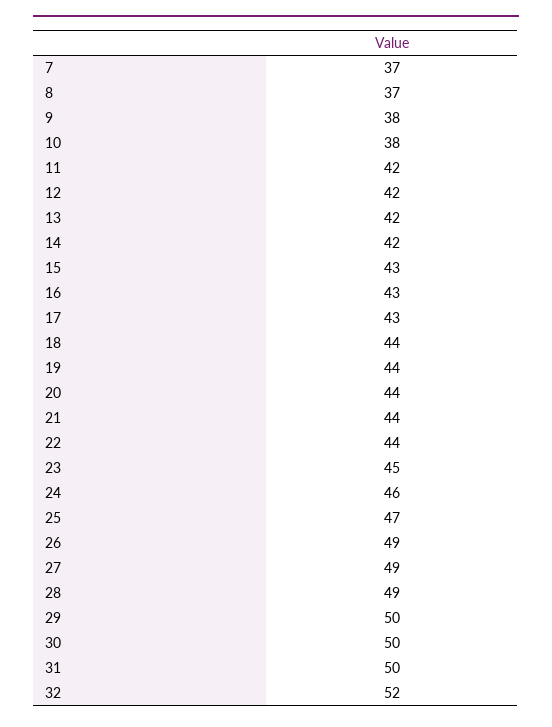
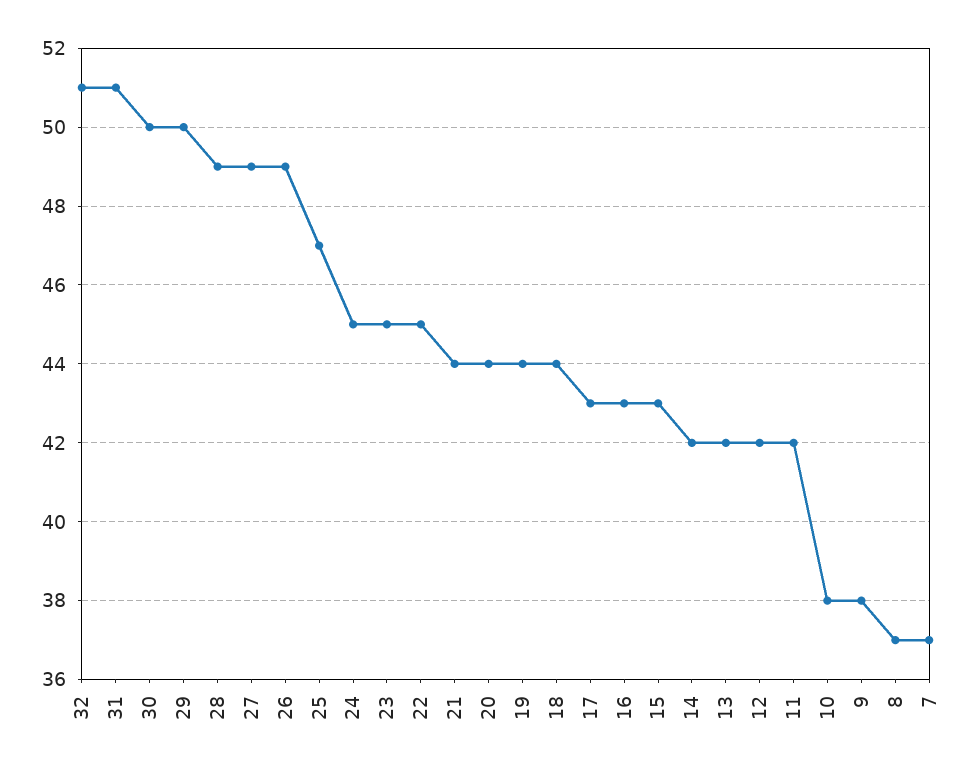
  {
    "7": 37,
    "8": 37,
    "9": 38,
    "10": 38,
    "11": 42,
    "12": 42,
    "13": 42,
    "14": 42,
    "15": 43,
    "16": 43,
    "17": 43,
    "18": 44,
    "19": 44,
    "20": 44,
    "21": 44,
-   "22": 44,
+   "22": 45,
    "23": 45,
-   "24": 46,
+   "24": 45,
    "25": 47,
    "26": 49,
    "27": 49,
    "28": 49,
    "29": 50,
    "30": 50,
-   "31": 50,
+   "31": 51,
-   "32": 52
+   "32": 51
  }

